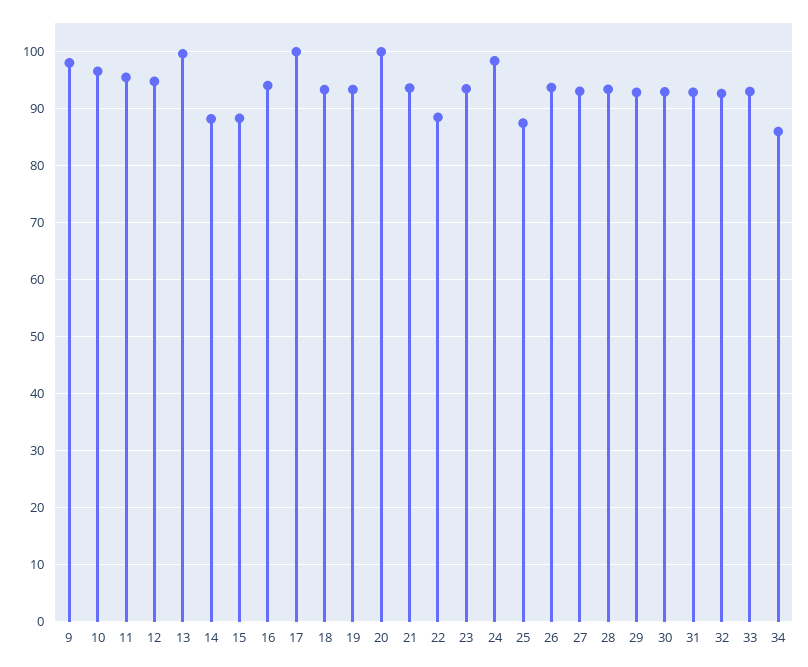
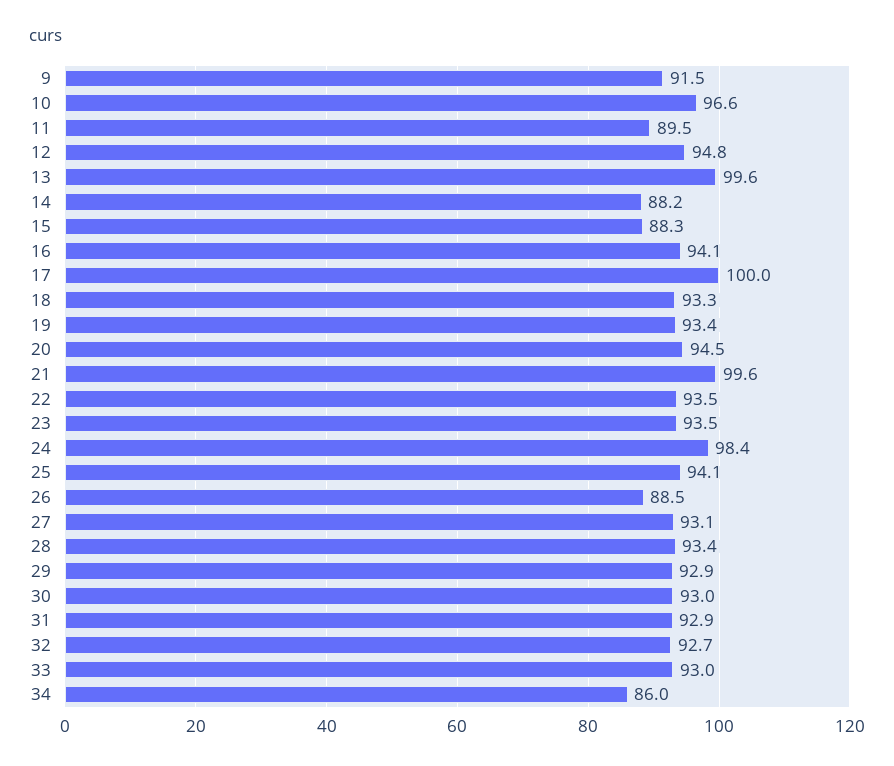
  {
-   "9": 98,
+   "9": 91.5,
    "10": 96.6,
-   "11": 96,
+   "11": 89.5,
    "12": 94.8,
    "13": 99.6,
    "14": 88.2,
    "15": 88.3,
    "16": 94.1,
    "17": 100,
    "18": 93.3,
    "19": 93.4,
-   "20": 100,
+   "20": 94.5,
-   "21": 94,
+   "21": 99.6,
-   "22": 88,
+   "22": 93.5,
    "23": 93.5,
    "24": 98.4,
-   "25": 88,
+   "25": 94.1,
-   "26": 94,
+   "26": 88.5,
    "27": 93.1,
    "28": 93.4,
    "29": 92.9,
    "30": 93,
    "31": 92.9,
    "32": 92.7,
    "33": 93,
    "34": 86
  }

